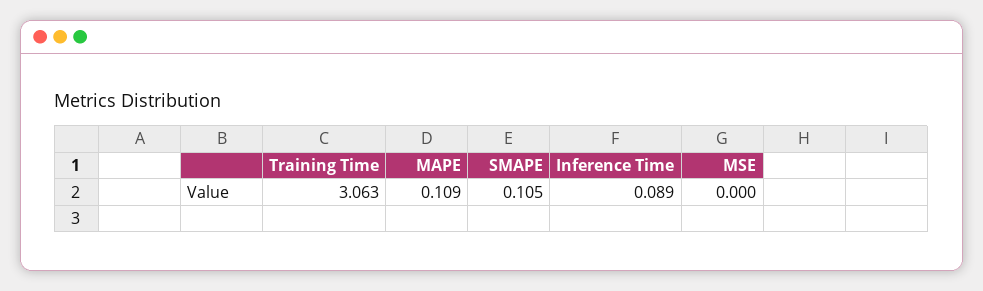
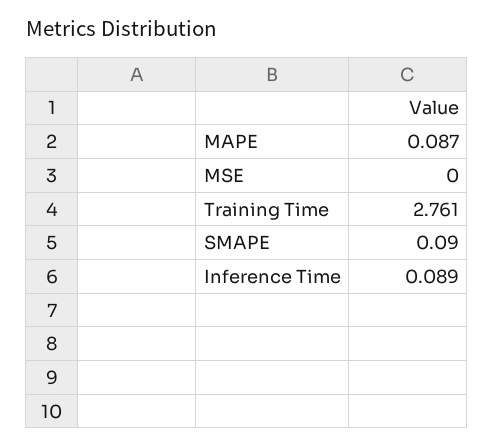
  {
-   "Training Time": 3.063,
+   "Training Time": 2.761,
-   "MAPE": 0.109,
+   "MAPE": 0.087,
-   "SMAPE": 0.105,
+   "SMAPE": 0.09,
    "Inference Time": 0.089,
    "MSE": 0
  }

